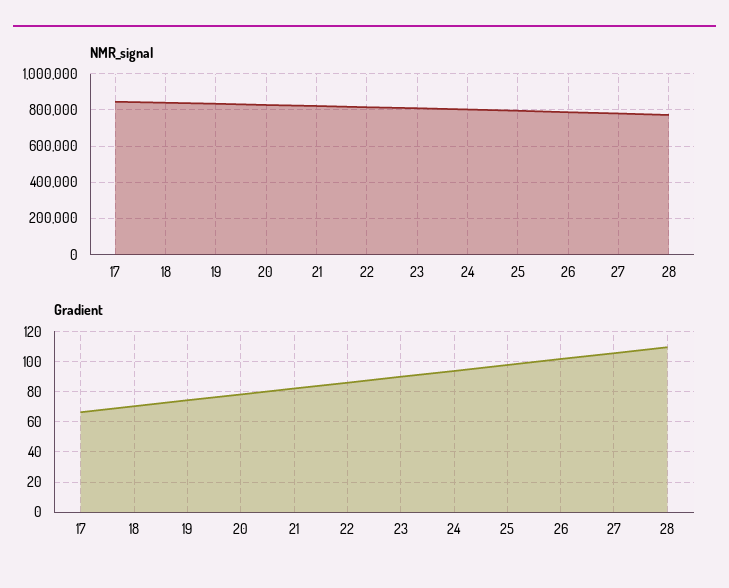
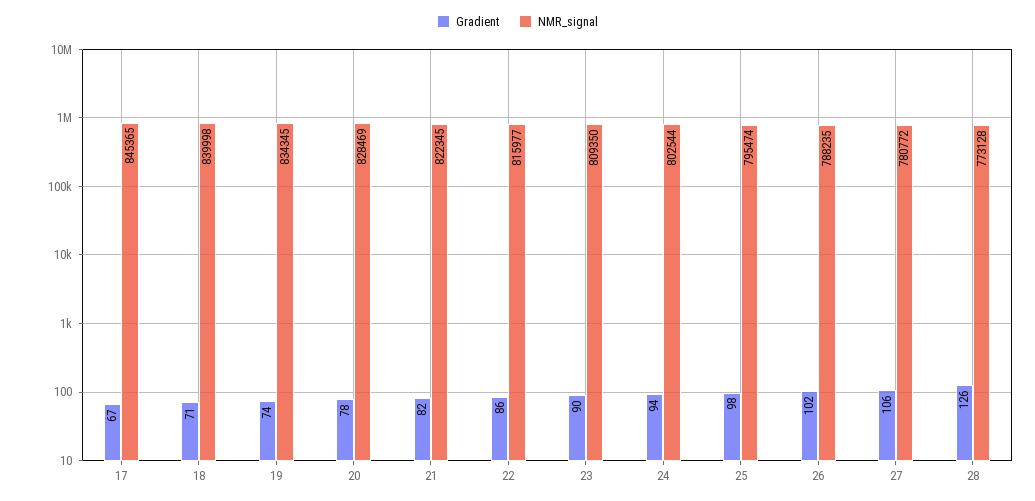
  {
    "NMR_signal": {
      "17": 845365,
      "18": 839998,
      "19": 834345,
      "20": 828469,
      "21": 822345,
      "22": 815977,
      "23": 809350,
      "24": 802544,
      "25": 795474,
      "26": 788235,
      "27": 780772,
      "28": 773128
    },
    "Gradient": {
      "17": 67,
      "18": 71,
      "19": 74,
      "20": 78,
      "21": 82,
      "22": 86,
      "23": 90,
      "24": 94,
      "25": 98,
      "26": 102,
      "27": 106,
-     "28": 110
+     "28": 126
    }
  }

